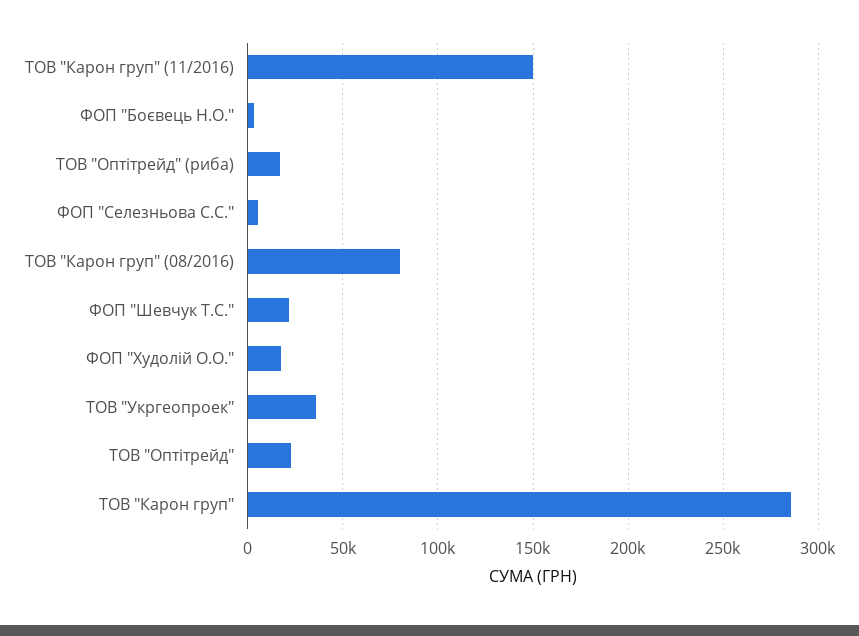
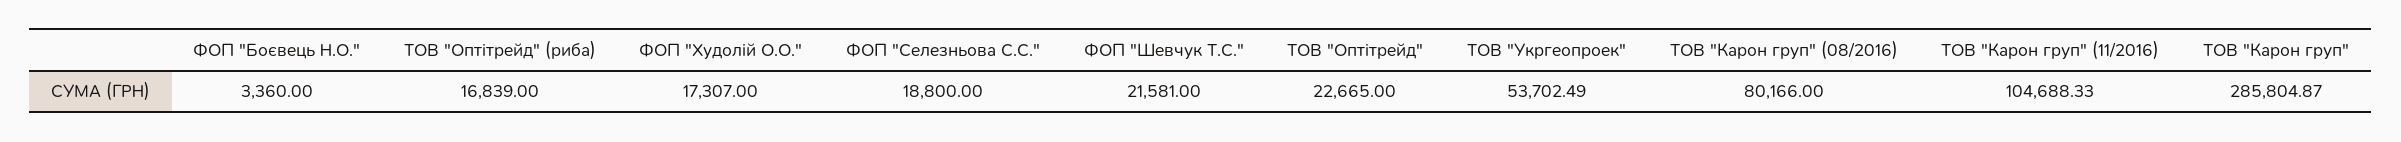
  {
-   "ТОВ \"Карон груп\" (11/2016)": 150000,
+   "ТОВ \"Карон груп\" (11/2016)": 104688.33,
    "ФОП \"Боєвець Н.О.\"": 3360,
    "ТОВ \"Оптітрейд\" (риба)": 16839,
-   "ФОП \"Селезньова С.С.\"": 5000,
+   "ФОП \"Селезньова С.С.\"": 18800,
    "ТОВ \"Карон груп\" (08/2016)": 80166,
    "ФОП \"Шевчук Т.С.\"": 21581,
    "ФОП \"Худолій О.О.\"": 17307,
-   "ТОВ \"Укргеопроек\"": 35000,
+   "ТОВ \"Укргеопроек\"": 53702.49,
    "ТОВ \"Оптітрейд\"": 22665,
    "ТОВ \"Карон груп\"": 285804.87
  }

